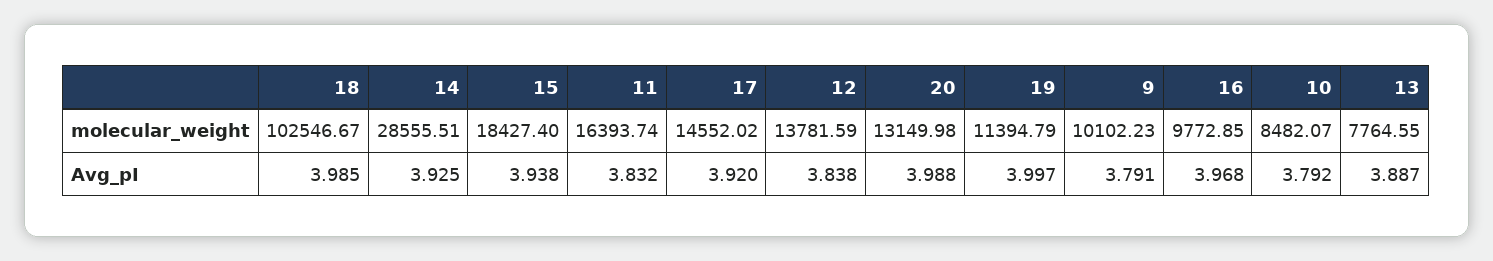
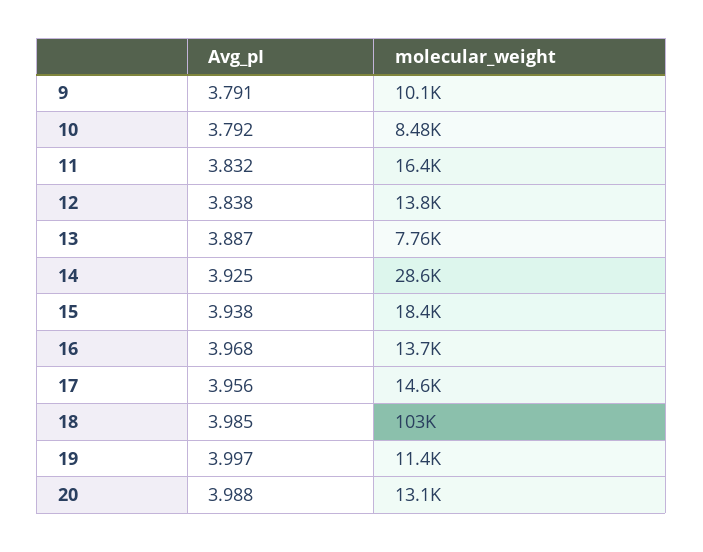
  {
    "18": {
      "molecular_weight": 102546.67,
      "Avg_pI": 3.985
    },
    "14": {
      "molecular_weight": 28555.51,
      "Avg_pI": 3.925
    },
    "15": {
      "molecular_weight": 18427.4,
      "Avg_pI": 3.938
    },
    "11": {
      "molecular_weight": 16393.74,
      "Avg_pI": 3.832
    },
    "17": {
      "molecular_weight": 14552.02,
-     "Avg_pI": 3.92
+     "Avg_pI": 3.956
    },
    "12": {
      "molecular_weight": 13781.59,
      "Avg_pI": 3.838
    },
    "20": {
      "molecular_weight": 13149.98,
      "Avg_pI": 3.988
    },
    "19": {
      "molecular_weight": 11394.79,
      "Avg_pI": 3.997
    },
    "9": {
      "molecular_weight": 10102.23,
      "Avg_pI": 3.791
    },
    "16": {
-     "molecular_weight": 9772.85,
+     "molecular_weight": 13700,
      "Avg_pI": 3.968
    },
    "10": {
      "molecular_weight": 8482.07,
      "Avg_pI": 3.792
    },
    "13": {
      "molecular_weight": 7764.55,
      "Avg_pI": 3.887
    }
  }

